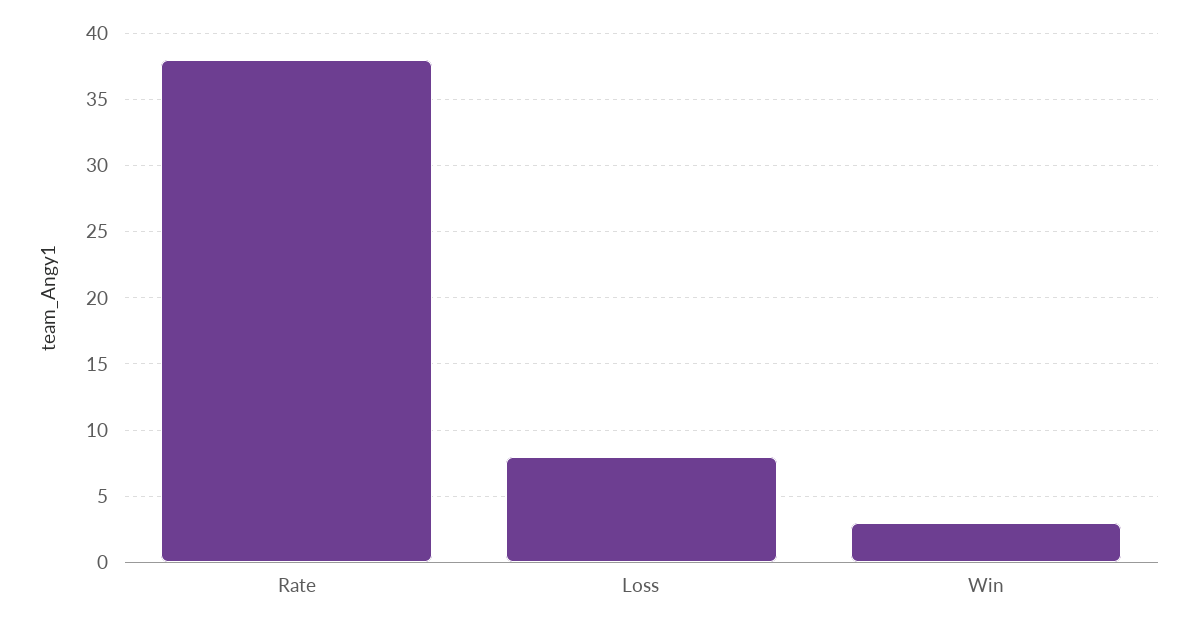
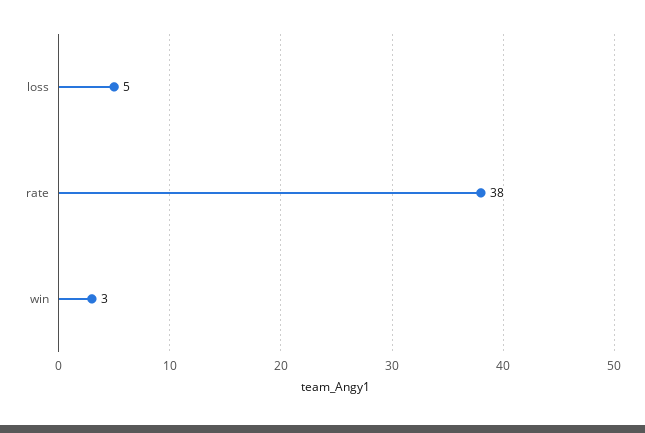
  {
    "Rate": 38,
-   "Loss": 8,
+   "Loss": 5,
    "Win": 3
  }

